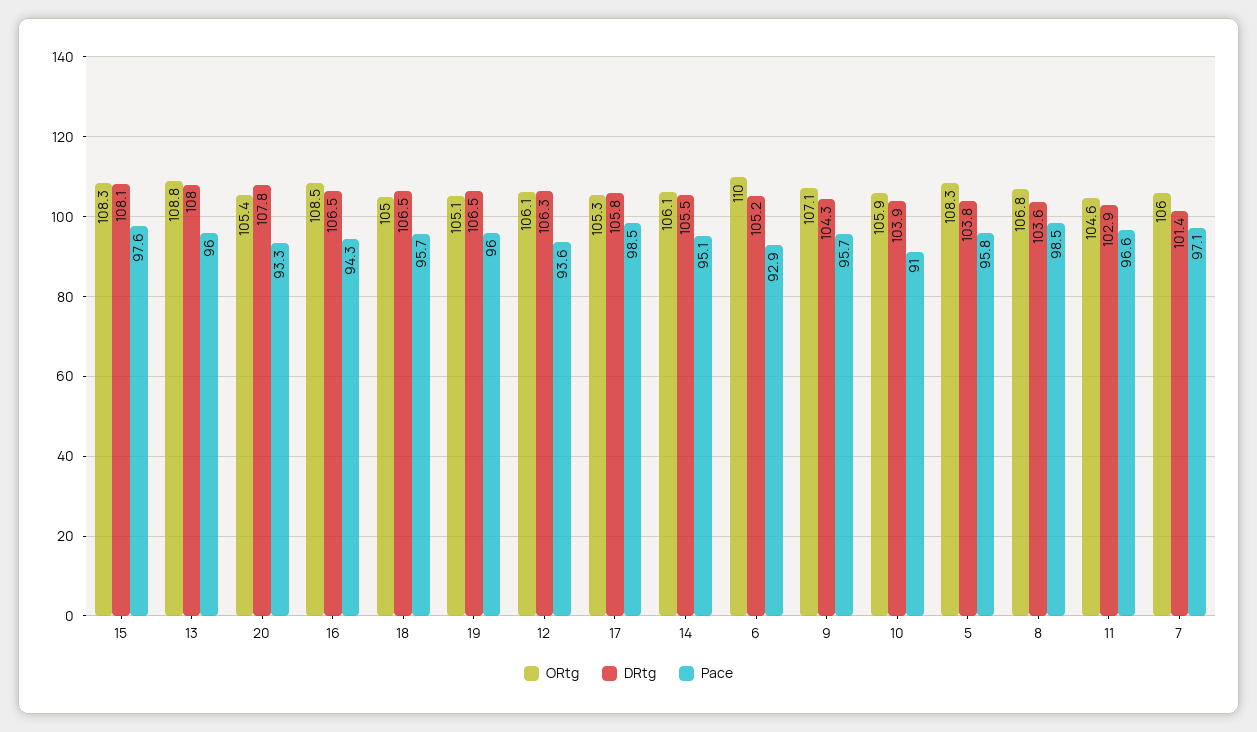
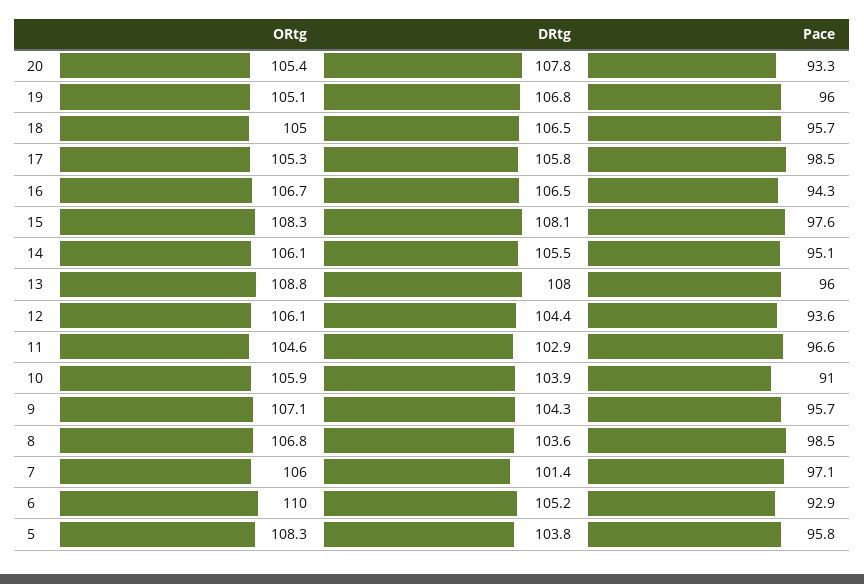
  {
    "ORtg": {
      "15": 108.3,
      "13": 108.8,
      "20": 105.4,
-     "16": 108.5,
+     "16": 106.7,
      "18": 105,
      "19": 105.1,
      "12": 106.1,
      "17": 105.3,
      "14": 106.1,
      "6": 110,
      "9": 107.1,
      "10": 105.9,
      "5": 108.3,
      "8": 106.8,
      "11": 104.6,
      "7": 106
    },
    "DRtg": {
      "15": 108.1,
      "13": 108,
      "20": 107.8,
      "16": 106.5,
      "18": 106.5,
-     "19": 106.5,
+     "19": 106.8,
-     "12": 106.3,
+     "12": 104.4,
      "17": 105.8,
      "14": 105.5,
      "6": 105.2,
      "9": 104.3,
      "10": 103.9,
      "5": 103.8,
      "8": 103.6,
      "11": 102.9,
      "7": 101.4
    },
    "Pace": {
      "15": 97.6,
      "13": 96,
      "20": 93.3,
      "16": 94.3,
      "18": 95.7,
      "19": 96,
      "12": 93.6,
      "17": 98.5,
      "14": 95.1,
      "6": 92.9,
      "9": 95.7,
      "10": 91,
      "5": 95.8,
      "8": 98.5,
      "11": 96.6,
      "7": 97.1
    }
  }

